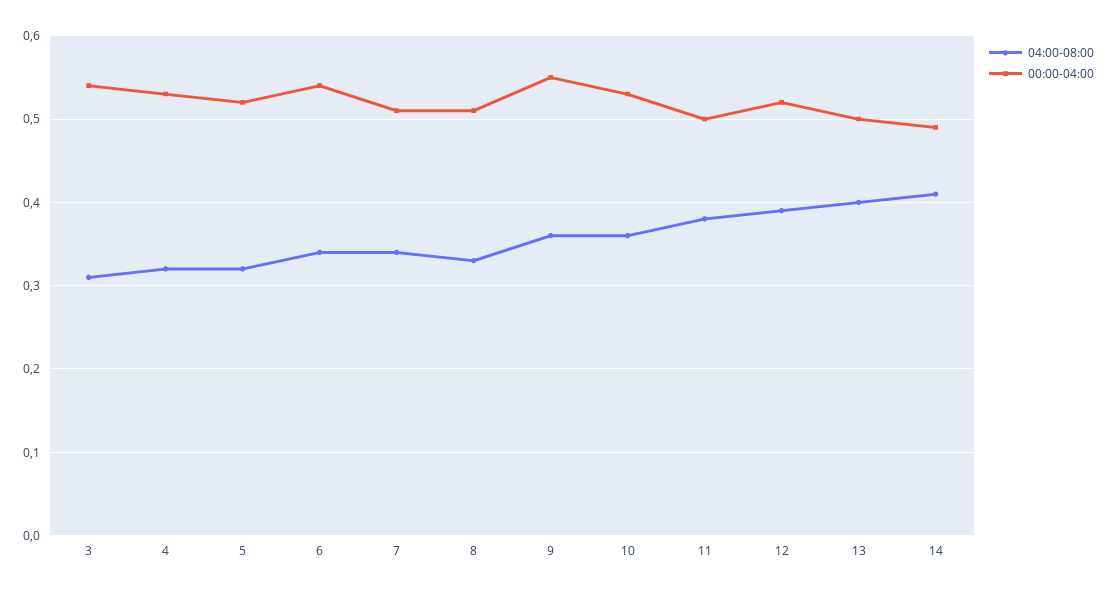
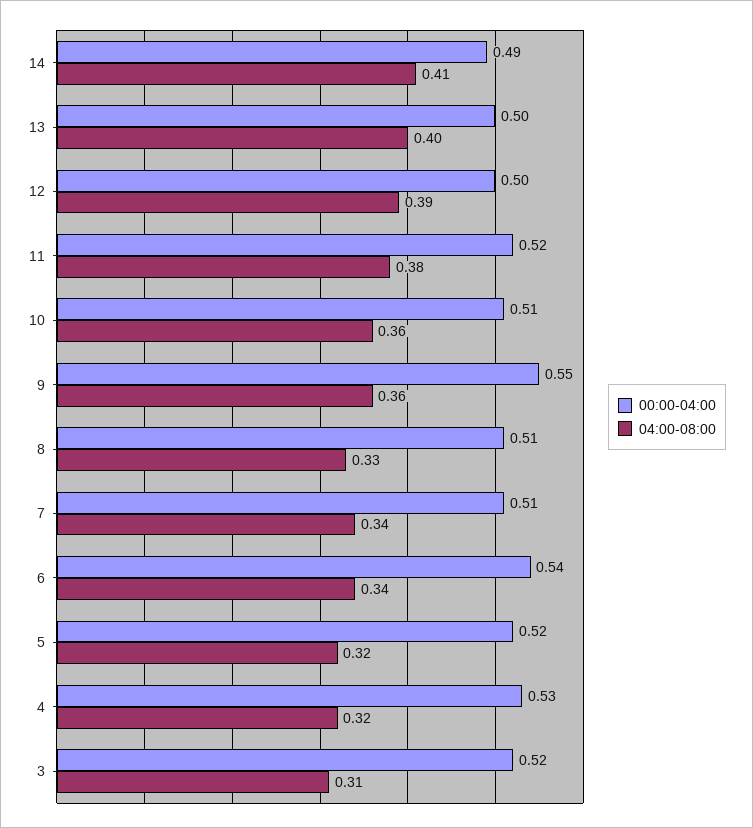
  {
    "04:00-08:00": {
      "3": 0.31,
      "4": 0.32,
      "5": 0.32,
      "6": 0.34,
      "7": 0.34,
      "8": 0.33,
      "9": 0.36,
      "10": 0.36,
      "11": 0.38,
      "12": 0.39,
      "13": 0.4,
      "14": 0.41
    },
    "00:00-04:00": {
-     "3": 0.54,
+     "3": 0.52,
      "4": 0.53,
      "5": 0.52,
      "6": 0.54,
      "7": 0.51,
      "8": 0.51,
      "9": 0.55,
-     "10": 0.53,
+     "10": 0.51,
-     "11": 0.5,
+     "11": 0.52,
-     "12": 0.52,
+     "12": 0.5,
      "13": 0.5,
      "14": 0.49
    }
  }

